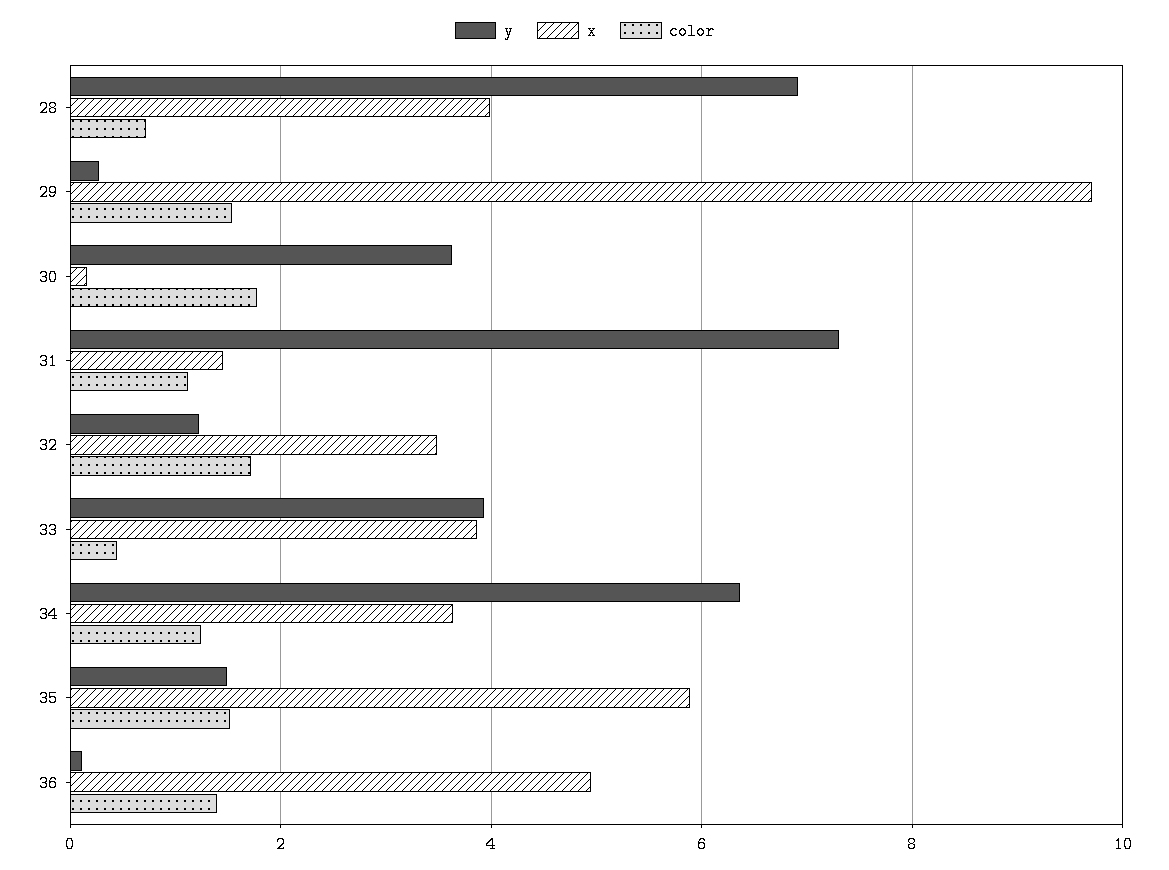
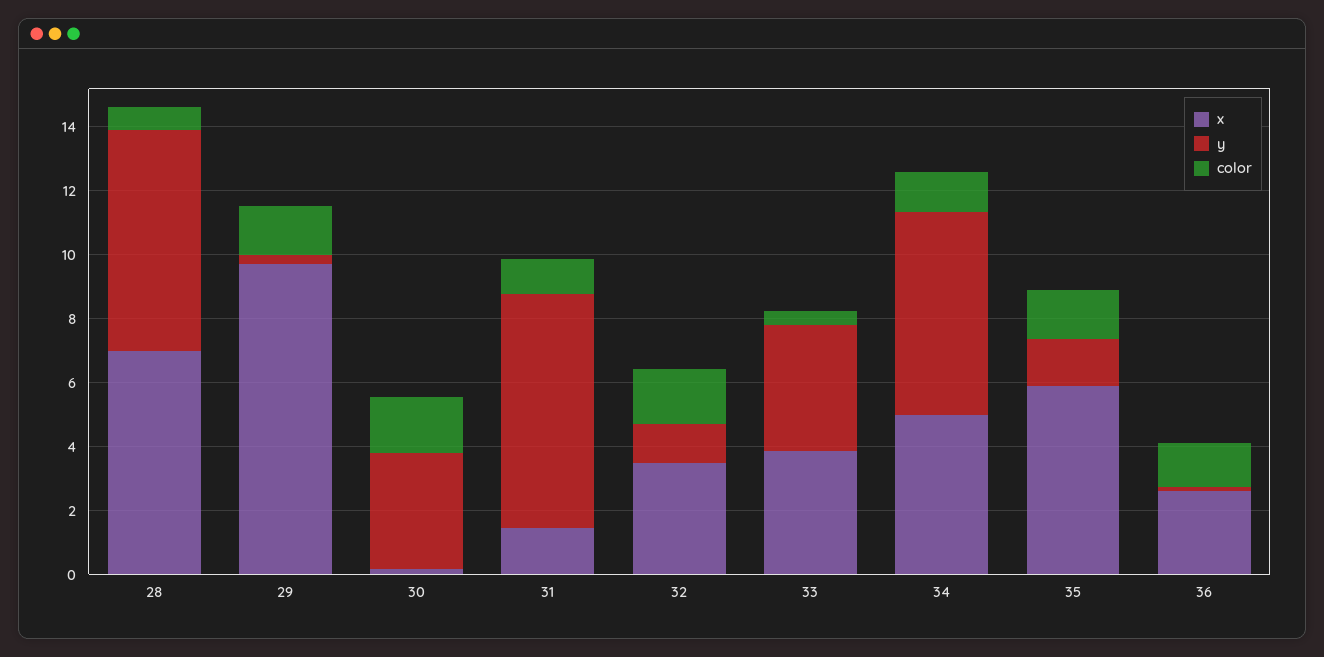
  {
    "y": {
      "28": 7,
      "29": 0.2,
      "30": 3.6,
      "31": 7.4,
      "32": 1.2,
      "33": 4,
      "34": 6.4,
      "35": 1.4,
      "36": 0.2
    },
    "x": {
-     "28": 4,
+     "28": 7,
      "29": 9.8,
      "30": 0.2,
      "31": 1.4,
      "32": 3.4,
      "33": 3.8,
-     "34": 3.6,
+     "34": 5,
      "35": 5.8,
-     "36": 5
+     "36": 2.5
    },
    "color": {
      "28": 0.8,
      "29": 1.6,
      "30": 1.8,
      "31": 1.2,
      "32": 1.8,
      "33": 0.4,
      "34": 1.2,
      "35": 1.6,
      "36": 1.4
    }
  }

